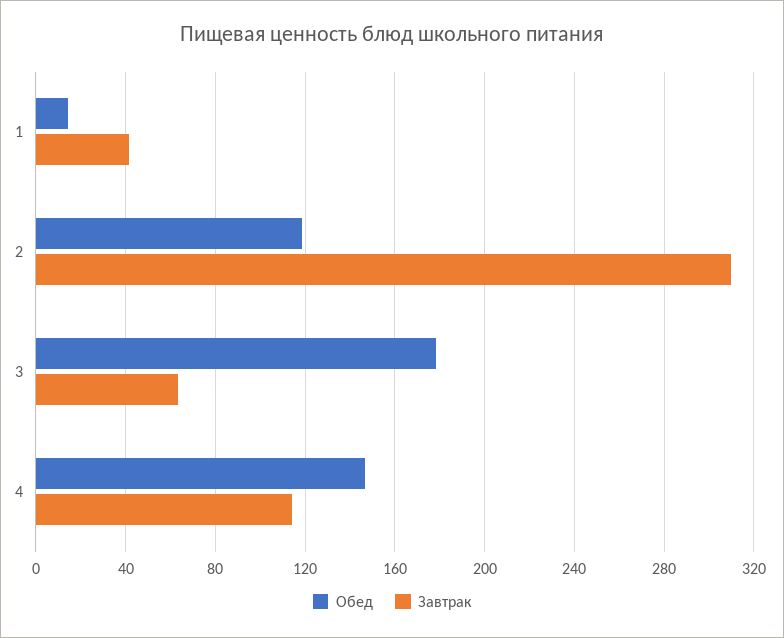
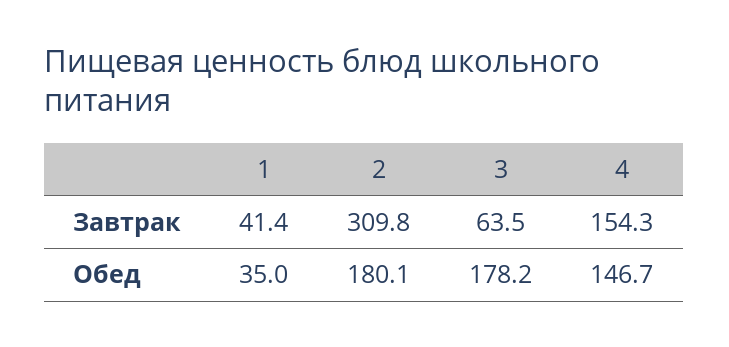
  {
    "Обед": {
-     "1": 15,
+     "1": 35,
-     "2": 120,
+     "2": 180.1,
      "3": 178.2,
      "4": 146.7
    },
    "Завтрак": {
      "1": 41.4,
      "2": 309.8,
      "3": 63.5,
-     "4": 115
+     "4": 154.3
    }
  }

